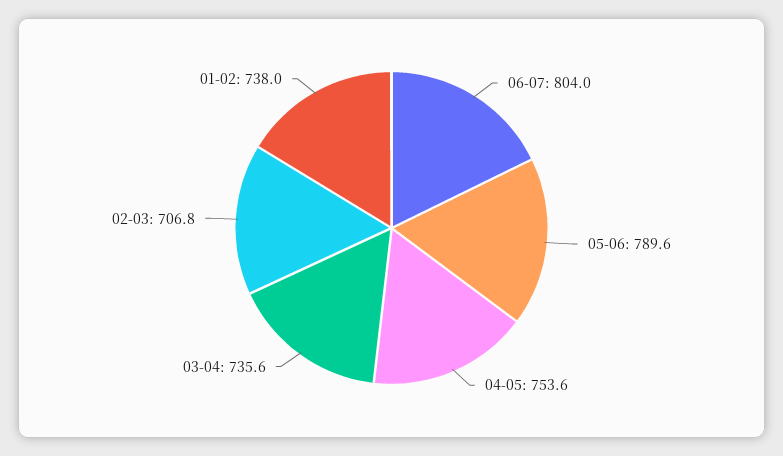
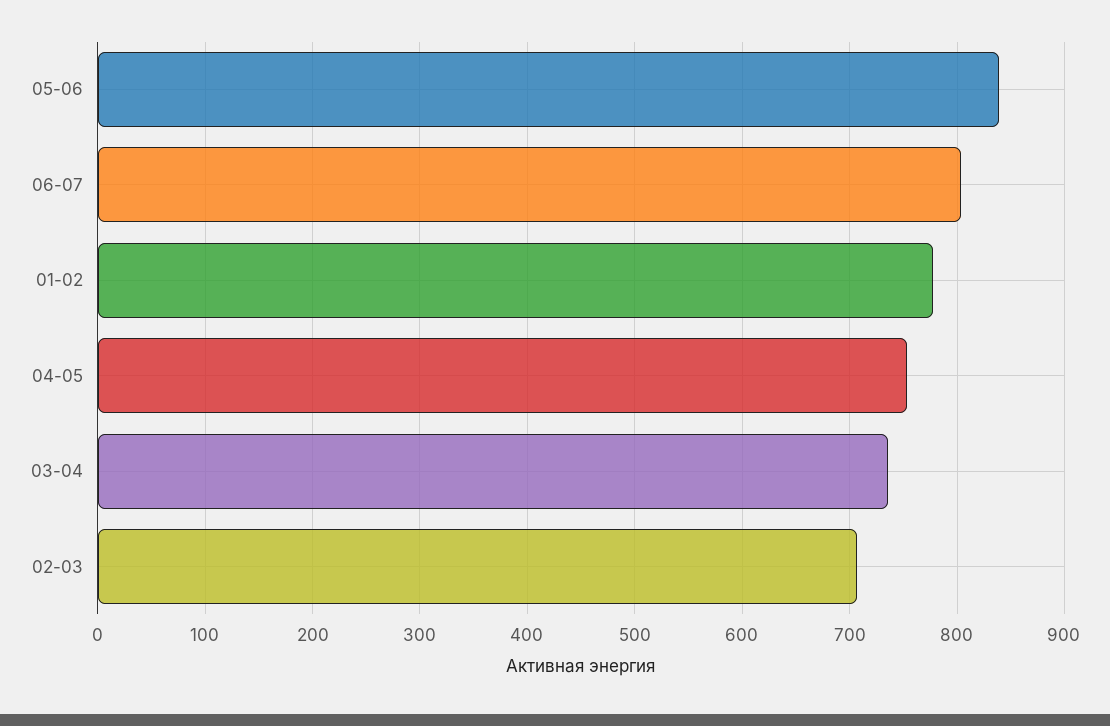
  {
    "06-07": 804,
-   "05-06": 789.6,
+   "05-06": 840,
    "04-05": 753.6,
    "03-04": 735.6,
    "02-03": 706.8,
-   "01-02": 738
+   "01-02": 780
  }

